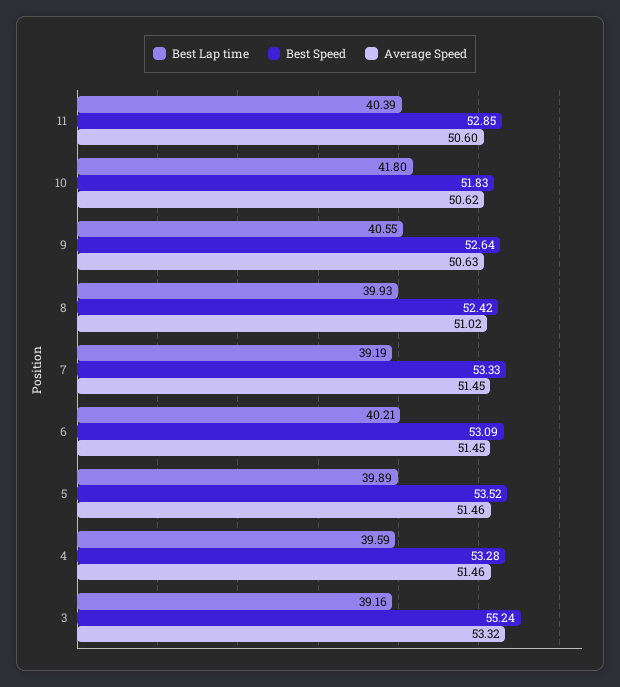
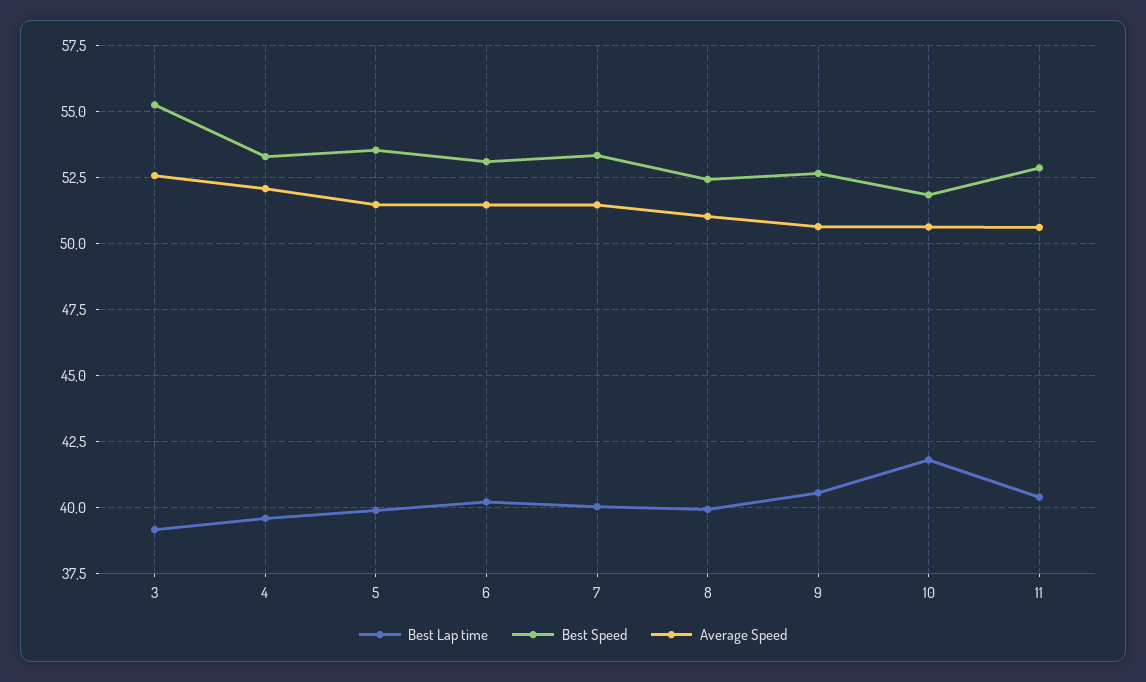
  {
    "Best Lap time": {
      "11": 40.39,
      "10": 41.8,
      "9": 40.55,
      "8": 39.93,
-     "7": 39.19,
+     "7": 40,
      "6": 40.21,
      "5": 39.89,
      "4": 39.59,
      "3": 39.16
    },
    "Best Speed": {
      "11": 52.85,
      "10": 51.83,
      "9": 52.64,
      "8": 52.42,
      "7": 53.33,
      "6": 53.09,
      "5": 53.52,
      "4": 53.28,
      "3": 55.24
    },
    "Average Speed": {
      "11": 50.6,
      "10": 50.62,
      "9": 50.63,
      "8": 51.02,
      "7": 51.45,
      "6": 51.45,
      "5": 51.46,
-     "4": 51.46,
+     "4": 52,
-     "3": 53.32
+     "3": 52.5
    }
  }

